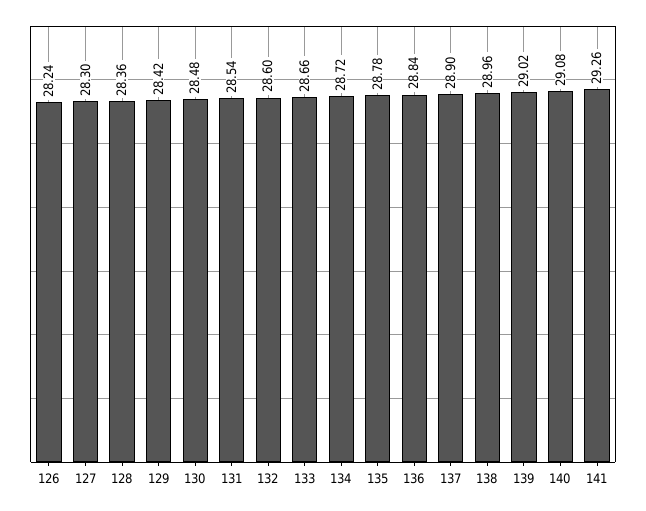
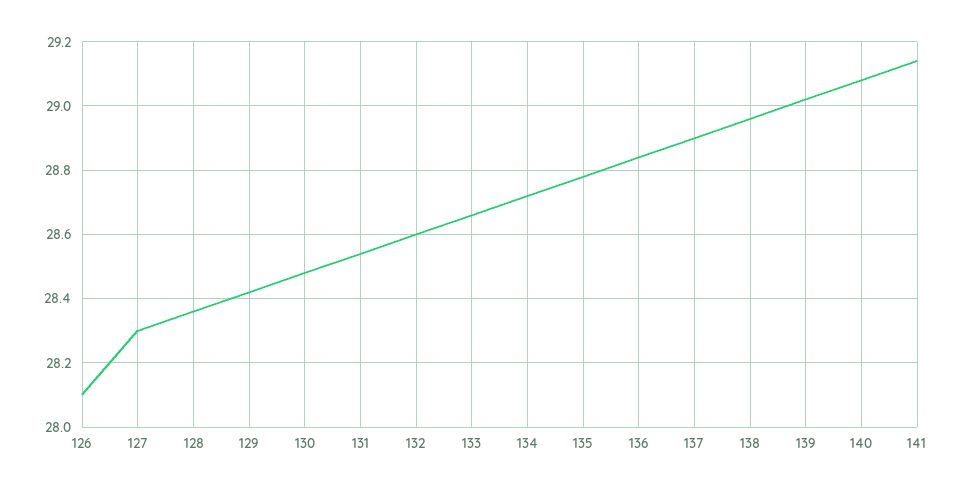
  {
-   "126": 28.24,
+   "126": 28.1,
    "127": 28.3,
    "128": 28.36,
    "129": 28.42,
    "130": 28.48,
    "131": 28.54,
    "132": 28.6,
    "133": 28.66,
    "134": 28.72,
    "135": 28.78,
    "136": 28.84,
    "137": 28.9,
    "138": 28.96,
    "139": 29.02,
    "140": 29.08,
-   "141": 29.26
+   "141": 29.15
  }

